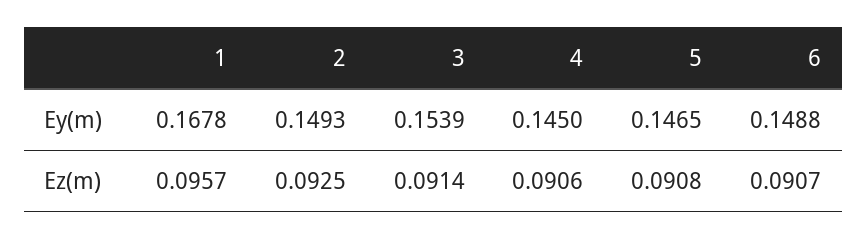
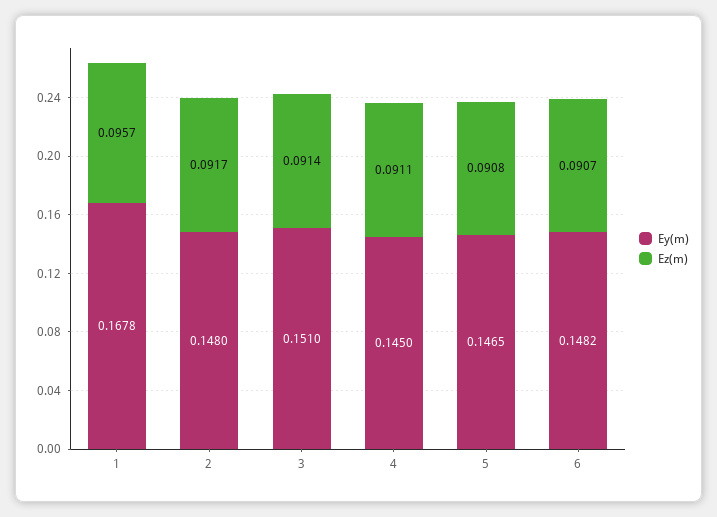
  {
    "Ey(m)": {
      "1": 0.1678,
-     "2": 0.1493,
+     "2": 0.148,
-     "3": 0.1539,
+     "3": 0.151,
      "4": 0.145,
      "5": 0.1465,
-     "6": 0.1488
+     "6": 0.1482
    },
    "Ez(m)": {
      "1": 0.0957,
-     "2": 0.0925,
+     "2": 0.0917,
      "3": 0.0914,
-     "4": 0.0906,
+     "4": 0.0911,
      "5": 0.0908,
      "6": 0.0907
    }
  }

